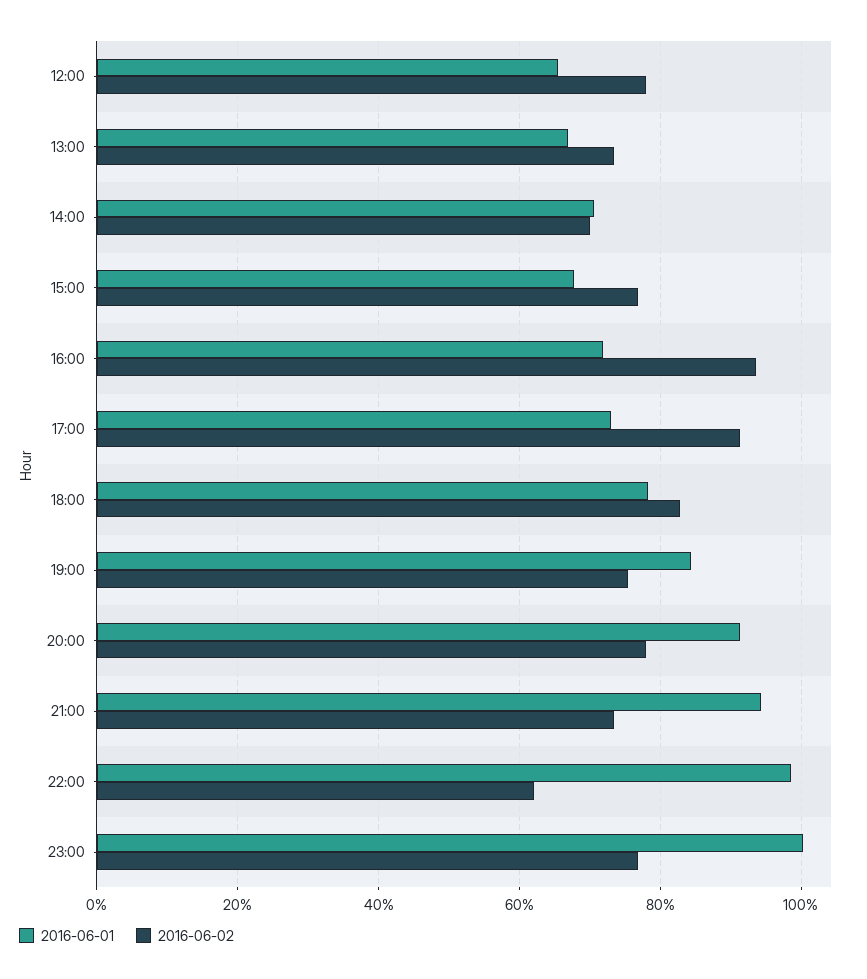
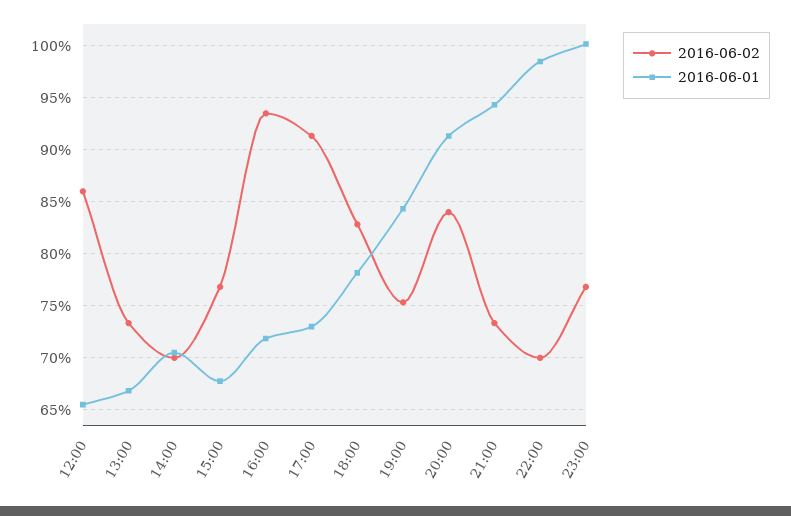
  {
    "2016-06-01": {
      "12:00": 66,
      "13:00": 67,
      "14:00": 71,
      "15:00": 68,
      "16:00": 72,
      "17:00": 73,
      "18:00": 78,
      "19:00": 84,
      "20:00": 91,
      "21:00": 94,
      "22:00": 99,
      "23:00": 100
    },
    "2016-06-02": {
-     "12:00": 78,
+     "12:00": 86,
      "13:00": 73,
      "14:00": 70,
      "15:00": 77,
      "16:00": 94,
      "17:00": 91,
      "18:00": 83,
      "19:00": 75,
-     "20:00": 78,
+     "20:00": 84,
      "21:00": 73,
-     "22:00": 62,
+     "22:00": 70,
      "23:00": 77
    }
  }

